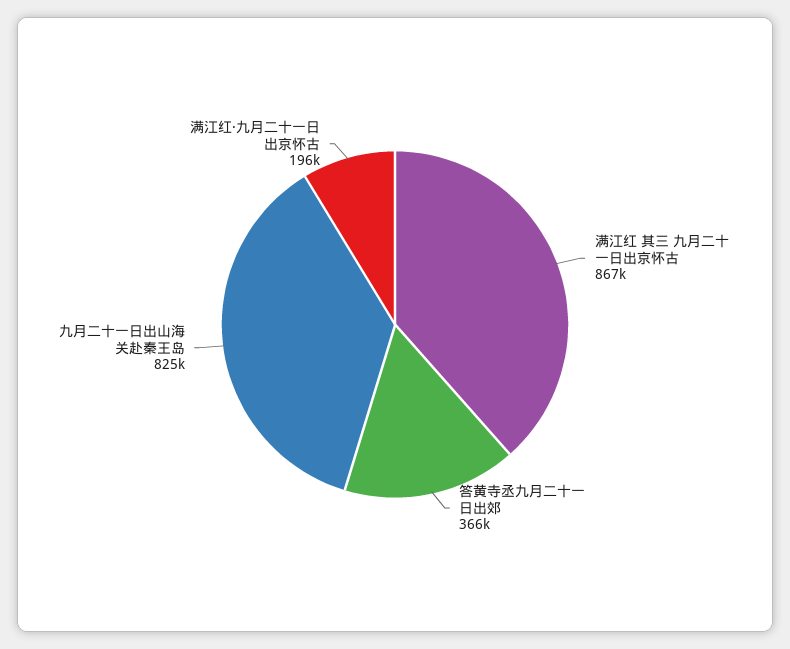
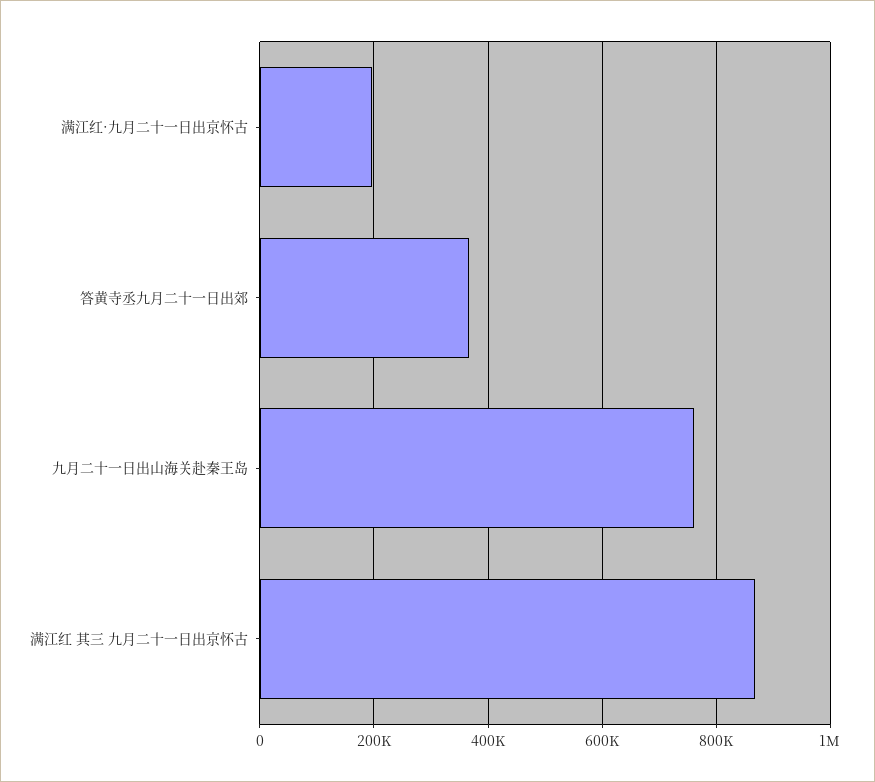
  {
    "满江红 其三 九月二十一日出京怀古": 867000,
    "答黄寺丞九月二十一日出郊": 366000,
-   "九月二十一日出山海关赴秦王岛": 825000,
+   "九月二十一日出山海关赴秦王岛": 760000,
    "满江红·九月二十一日出京怀古": 196000
  }

